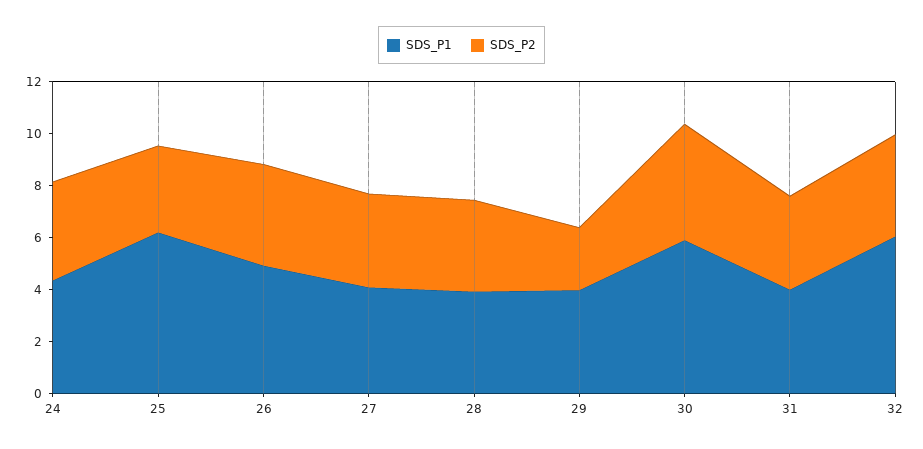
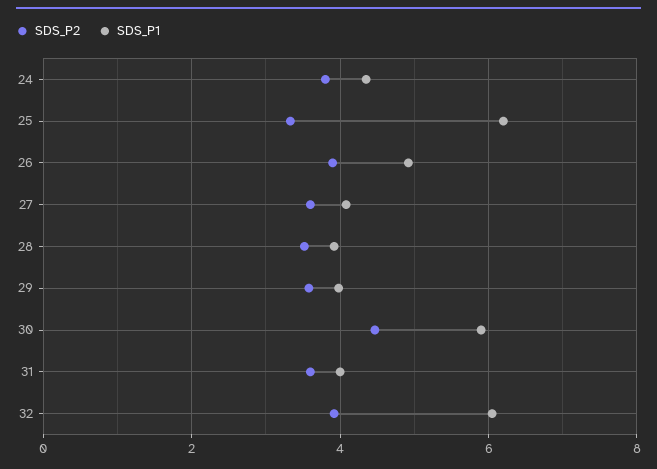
  {
    "SDS_P1": {
      "24": 4.4,
      "25": 6.2,
      "26": 5,
      "27": 4,
      "28": 4,
      "29": 4,
      "30": 6,
      "31": 4,
      "32": 6
    },
    "SDS_P2": {
      "24": 3.8,
      "25": 3.4,
      "26": 4,
      "27": 3.6,
      "28": 3.6,
-     "29": 2.5,
+     "29": 3.6,
      "30": 4.4,
      "31": 3.6,
      "32": 4
    }
  }

